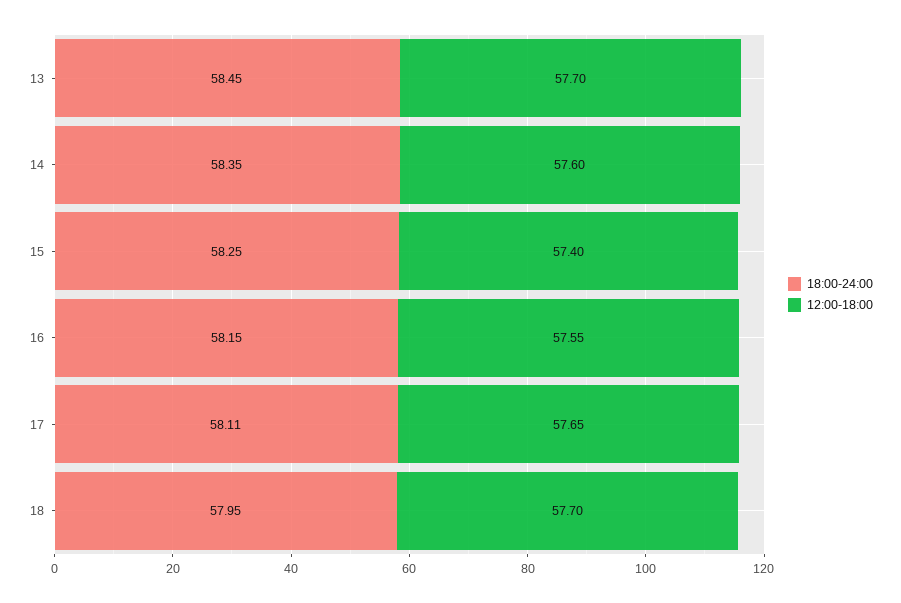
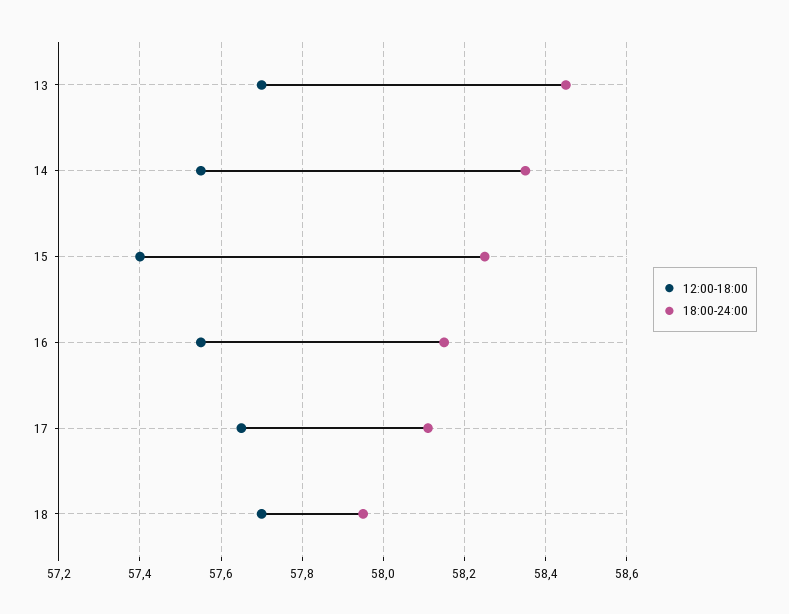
  {
    "18:00-24:00": {
      "13": 58.45,
      "14": 58.35,
      "15": 58.25,
      "16": 58.15,
      "17": 58.11,
      "18": 57.95
    },
    "12:00-18:00": {
      "13": 57.7,
-     "14": 57.6,
+     "14": 57.55,
      "15": 57.4,
      "16": 57.55,
      "17": 57.65,
      "18": 57.7
    }
  }

